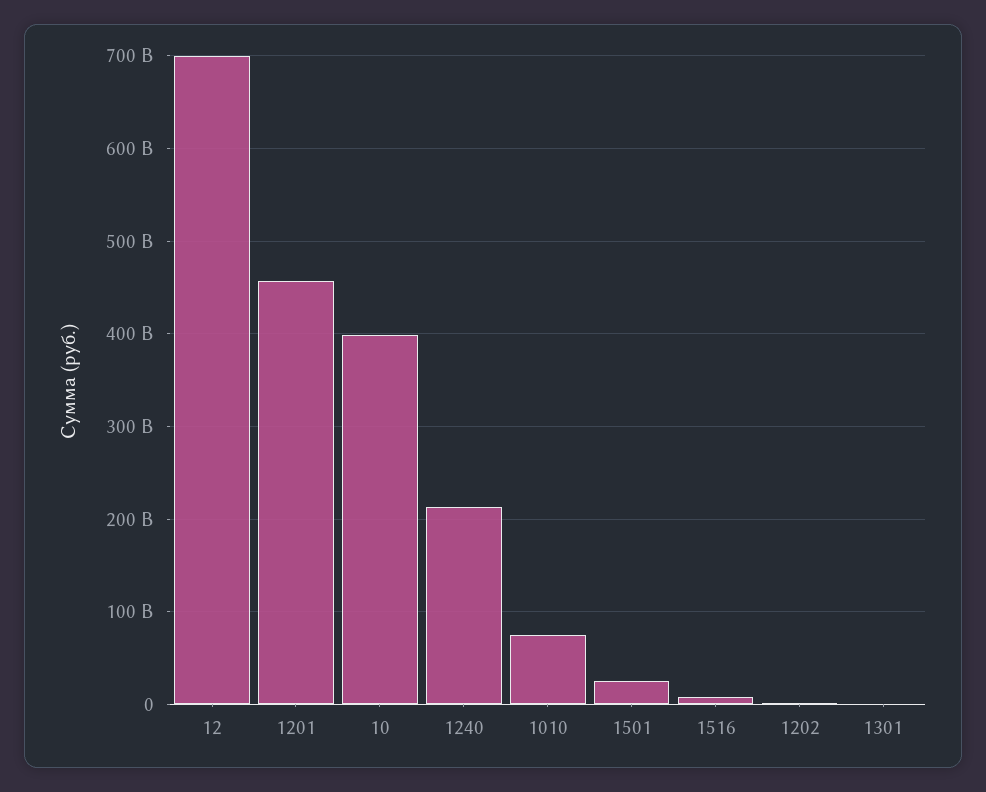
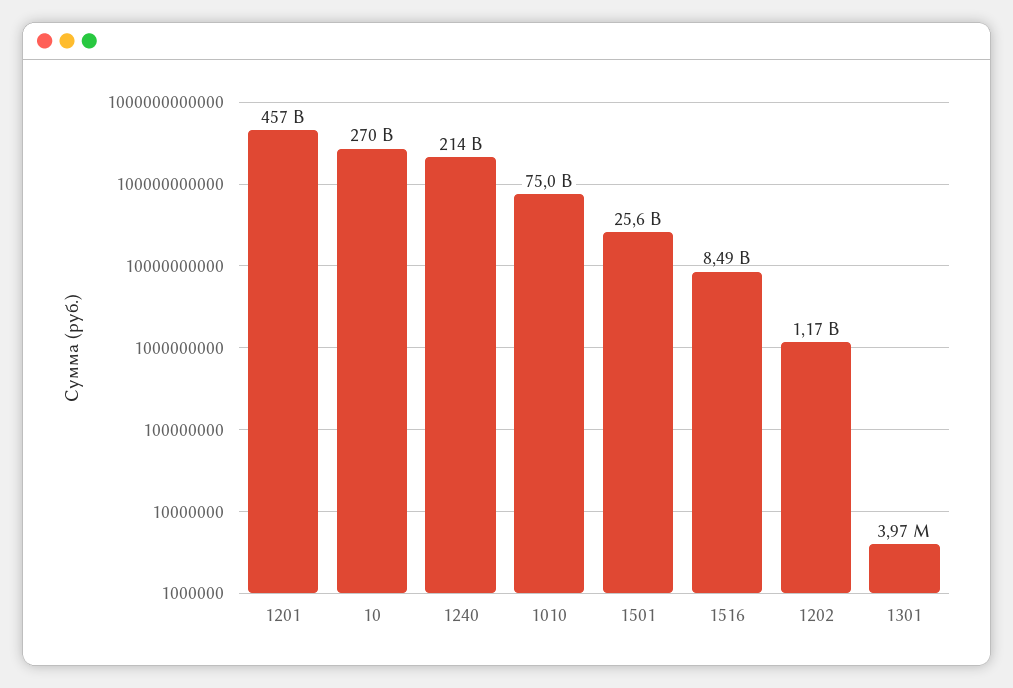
  {
-   "12": 700000000000,
    "1201": 457000000000,
-   "10": 400000000000,
+   "10": 270000000000,
    "1240": 214000000000,
    "1010": 75000000000,
    "1501": 25600000000,
    "1516": 8490000000,
    "1202": 1170000000,
    "1301": 3970000
  }

